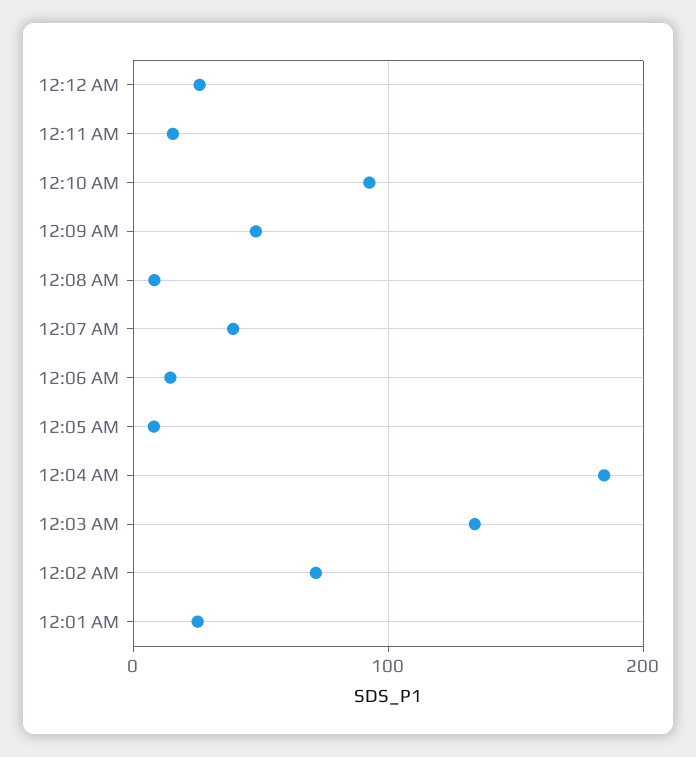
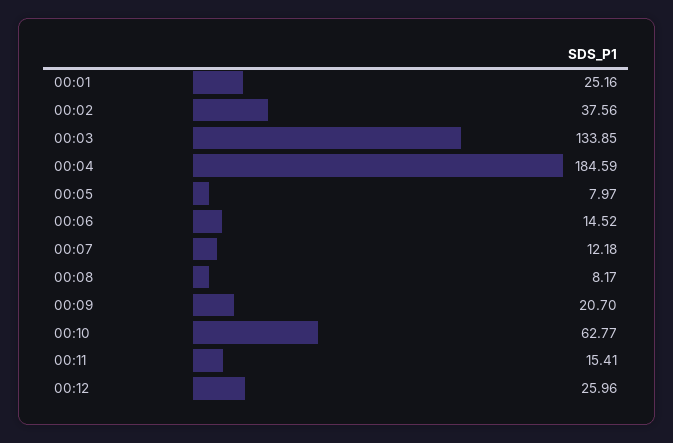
  {
    "12:12 AM": 25.96,
    "12:11 AM": 15.41,
-   "12:10 AM": 90,
+   "12:10 AM": 62.77,
-   "12:09 AM": 50,
+   "12:09 AM": 20.7,
    "12:08 AM": 8.17,
-   "12:07 AM": 40,
+   "12:07 AM": 12.18,
    "12:06 AM": 14.52,
    "12:05 AM": 7.97,
    "12:04 AM": 184.59,
    "12:03 AM": 133.85,
-   "12:02 AM": 70,
+   "12:02 AM": 37.56,
    "12:01 AM": 25.16
  }

